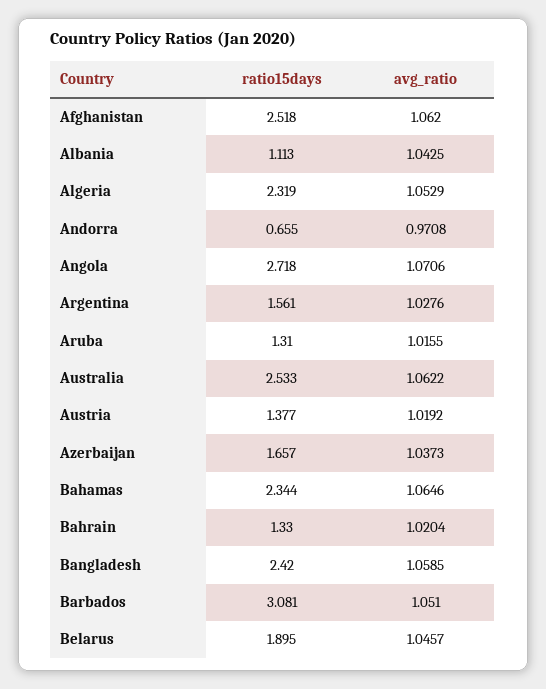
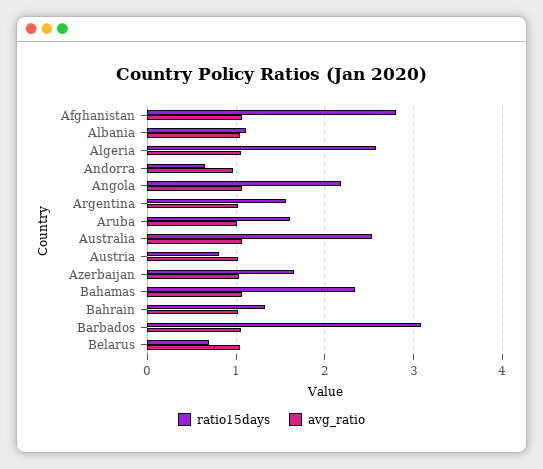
  {
    "ratio15days": {
-     "Afghanistan": 2.518,
+     "Afghanistan": 2.8,
      "Albania": 1.113,
-     "Algeria": 2.319,
+     "Algeria": 2.6,
      "Andorra": 0.655,
-     "Angola": 2.718,
+     "Angola": 2.2,
      "Argentina": 1.561,
-     "Aruba": 1.31,
+     "Aruba": 1.6,
      "Australia": 2.533,
-     "Austria": 1.377,
+     "Austria": 0.8,
      "Azerbaijan": 1.657,
      "Bahamas": 2.344,
      "Bahrain": 1.33,
-     "Bangladesh": 2.42,
      "Barbados": 3.081,
-     "Belarus": 1.895
+     "Belarus": 0.7
    },
    "avg_ratio": {
      "Afghanistan": 1.062,
      "Albania": 1.0425,
      "Algeria": 1.0529,
      "Andorra": 0.9708,
      "Angola": 1.0706,
      "Argentina": 1.0276,
      "Aruba": 1.0155,
      "Australia": 1.0622,
      "Austria": 1.0192,
      "Azerbaijan": 1.0373,
      "Bahamas": 1.0646,
      "Bahrain": 1.0204,
-     "Bangladesh": 1.0585,
      "Barbados": 1.051,
      "Belarus": 1.0457
    }
  }

